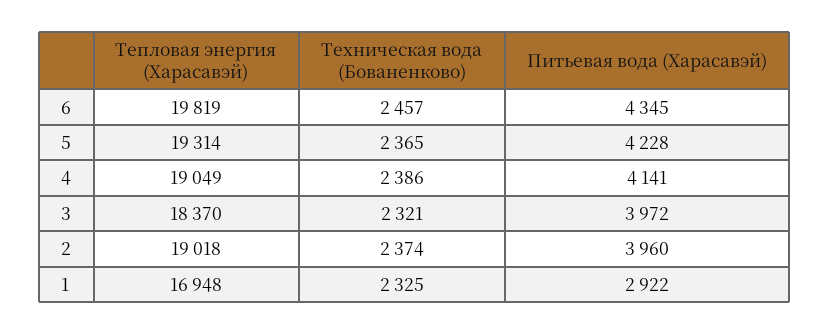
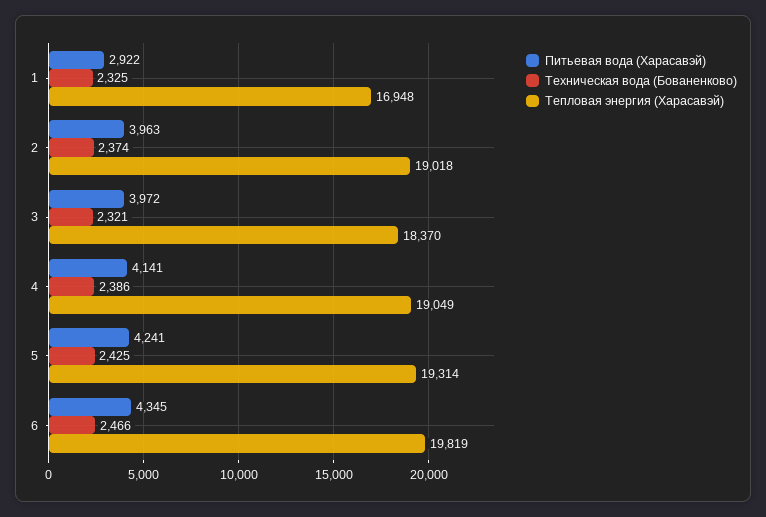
  {
    "Тепловая энергия (Харасавэй)": {
      "6": 19819,
      "5": 19314,
      "4": 19049,
      "3": 18370,
      "2": 19018,
      "1": 16948
    },
    "Техническая вода (Бованенково)": {
-     "6": 2457,
+     "6": 2466,
-     "5": 2365,
+     "5": 2425,
      "4": 2386,
      "3": 2321,
      "2": 2374,
      "1": 2325
    },
    "Питьевая вода (Харасавэй)": {
      "6": 4345,
-     "5": 4228,
+     "5": 4241,
      "4": 4141,
      "3": 3972,
-     "2": 3960,
+     "2": 3963,
      "1": 2922
    }
  }

